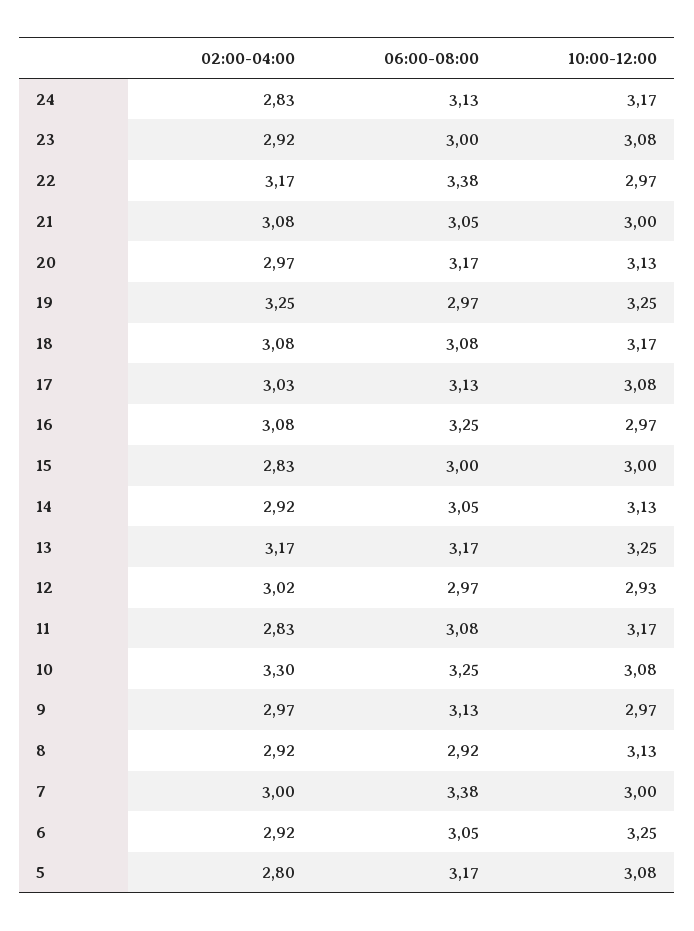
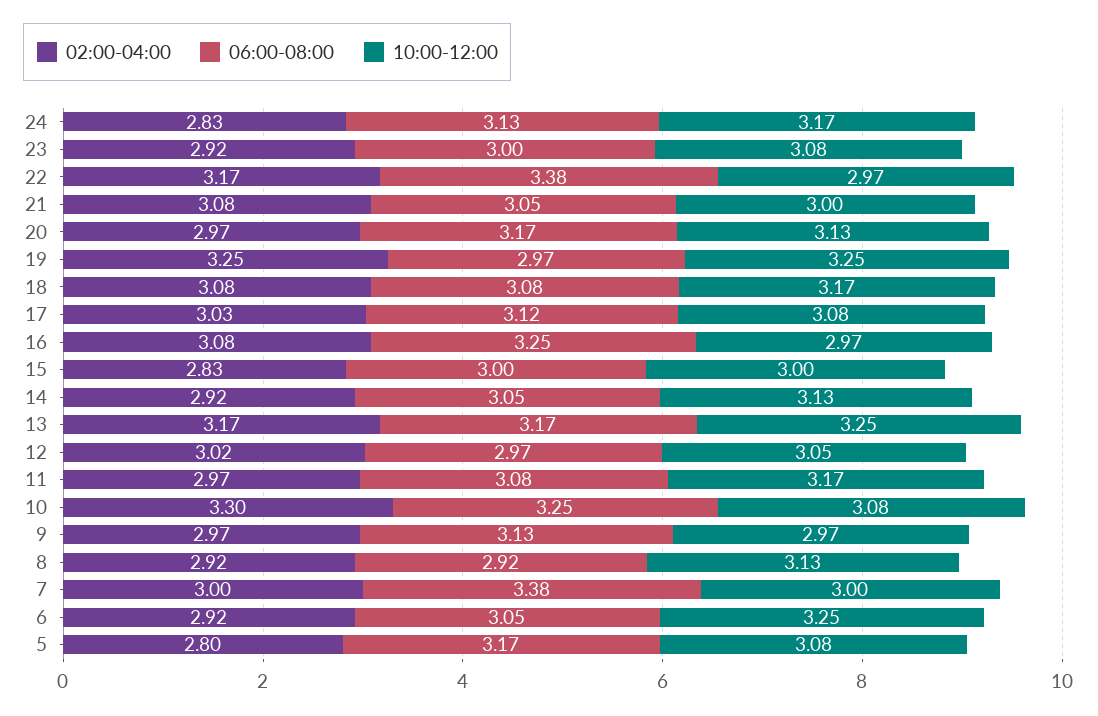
  {
    "02:00-04:00": {
      "24": 2.83,
      "23": 2.92,
      "22": 3.17,
      "21": 3.08,
      "20": 2.97,
      "19": 3.25,
      "18": 3.08,
      "17": 3.03,
      "16": 3.08,
      "15": 2.83,
      "14": 2.92,
      "13": 3.17,
      "12": 3.02,
-     "11": 2.83,
+     "11": 2.97,
      "10": 3.3,
      "9": 2.97,
      "8": 2.92,
      "7": 3,
      "6": 2.92,
      "5": 2.8
    },
    "06:00-08:00": {
      "24": 3.13,
      "23": 3,
      "22": 3.38,
      "21": 3.05,
      "20": 3.17,
      "19": 2.97,
      "18": 3.08,
-     "17": 3.13,
+     "17": 3.12,
      "16": 3.25,
      "15": 3,
      "14": 3.05,
      "13": 3.17,
      "12": 2.97,
      "11": 3.08,
      "10": 3.25,
      "9": 3.13,
      "8": 2.92,
      "7": 3.38,
      "6": 3.05,
      "5": 3.17
    },
    "10:00-12:00": {
      "24": 3.17,
      "23": 3.08,
      "22": 2.97,
      "21": 3,
      "20": 3.13,
      "19": 3.25,
      "18": 3.17,
      "17": 3.08,
      "16": 2.97,
      "15": 3,
      "14": 3.13,
      "13": 3.25,
-     "12": 2.93,
+     "12": 3.05,
      "11": 3.17,
      "10": 3.08,
      "9": 2.97,
      "8": 3.13,
      "7": 3,
      "6": 3.25,
      "5": 3.08
    }
  }

